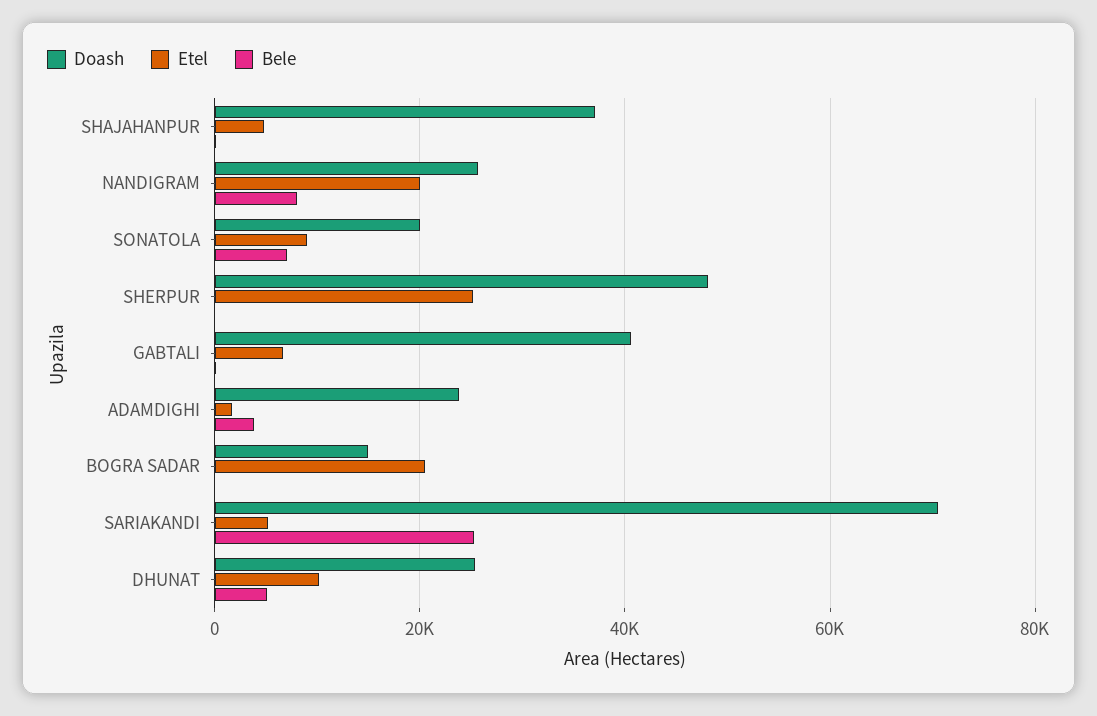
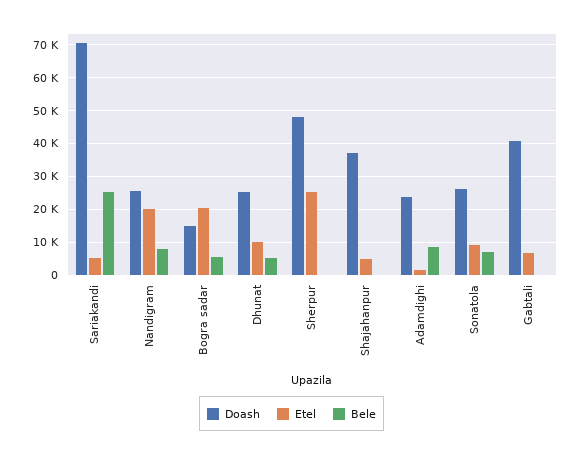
  {
    "Doash": {
      "SHAJAHANPUR": 38000,
      "NANDIGRAM": 26000,
-     "SONATOLA": 20000,
+     "SONATOLA": 26000,
      "SHERPUR": 48000,
      "GABTALI": 40000,
      "ADAMDIGHI": 24000,
      "BOGRA SADAR": 14000,
      "SARIAKANDI": 70000,
      "DHUNAT": 26000
    },
    "Etel": {
      "SHAJAHANPUR": 4000,
      "NANDIGRAM": 20000,
      "SONATOLA": 10000,
      "SHERPUR": 26000,
      "GABTALI": 6000,
      "ADAMDIGHI": 2000,
      "BOGRA SADAR": 20000,
      "SARIAKANDI": 6000,
      "DHUNAT": 10000
    },
    "Bele": {
      "SHAJAHANPUR": 0,
      "NANDIGRAM": 8000,
      "SONATOLA": 8000,
      "SHERPUR": 0,
      "GABTALI": 0,
-     "ADAMDIGHI": 4000,
+     "ADAMDIGHI": 8000,
-     "BOGRA SADAR": 0,
+     "BOGRA SADAR": 6000,
      "SARIAKANDI": 26000,
      "DHUNAT": 6000
    }
  }

